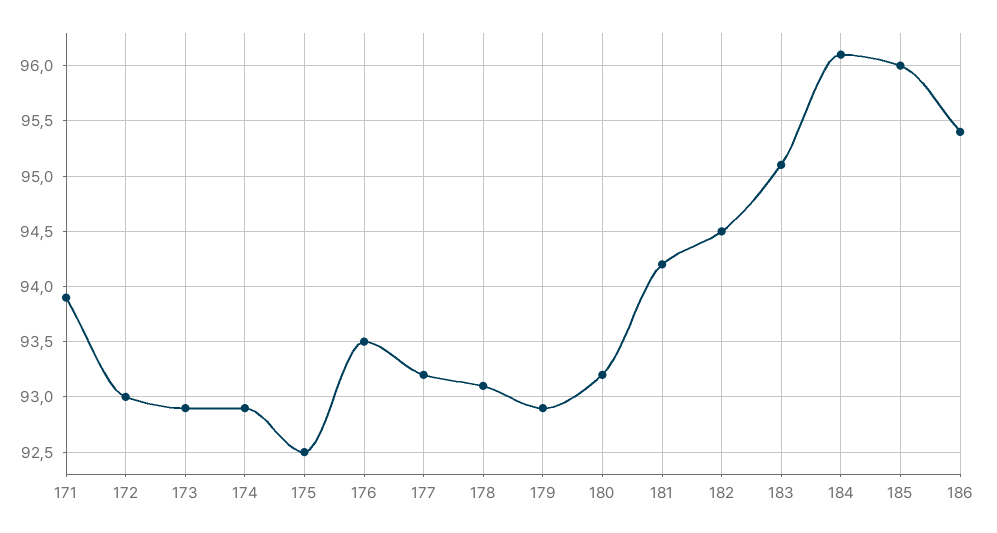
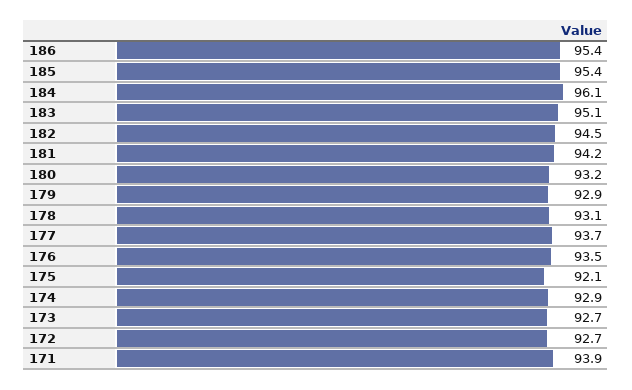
  {
    "171": 93.9,
-   "172": 93,
+   "172": 92.7,
-   "173": 92.9,
+   "173": 92.7,
    "174": 92.9,
-   "175": 92.5,
+   "175": 92.1,
    "176": 93.5,
-   "177": 93.2,
+   "177": 93.7,
    "178": 93.1,
    "179": 92.9,
    "180": 93.2,
    "181": 94.2,
    "182": 94.5,
    "183": 95.1,
    "184": 96.1,
-   "185": 96,
+   "185": 95.4,
    "186": 95.4
  }

